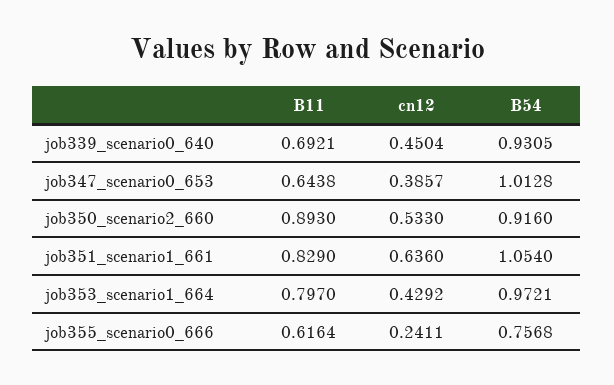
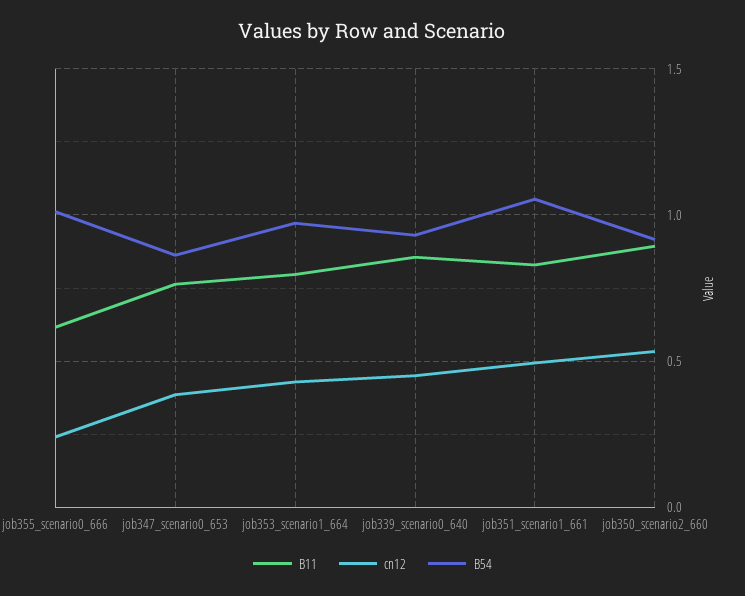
  {
    "B11": {
-     "job339_scenario0_640": 0.6921,
+     "job339_scenario0_640": 0.85,
-     "job347_scenario0_653": 0.6438,
+     "job347_scenario0_653": 0.75,
      "job350_scenario2_660": 0.893,
      "job351_scenario1_661": 0.829,
      "job353_scenario1_664": 0.797,
      "job355_scenario0_666": 0.6164
    },
    "cn12": {
      "job339_scenario0_640": 0.4504,
      "job347_scenario0_653": 0.3857,
      "job350_scenario2_660": 0.533,
-     "job351_scenario1_661": 0.636,
+     "job351_scenario1_661": 0.5,
      "job353_scenario1_664": 0.4292,
      "job355_scenario0_666": 0.2411
    },
    "B54": {
      "job339_scenario0_640": 0.9305,
-     "job347_scenario0_653": 1.0128,
+     "job347_scenario0_653": 0.85,
      "job350_scenario2_660": 0.916,
      "job351_scenario1_661": 1.054,
      "job353_scenario1_664": 0.9721,
-     "job355_scenario0_666": 0.7568
+     "job355_scenario0_666": 1
    }
  }

